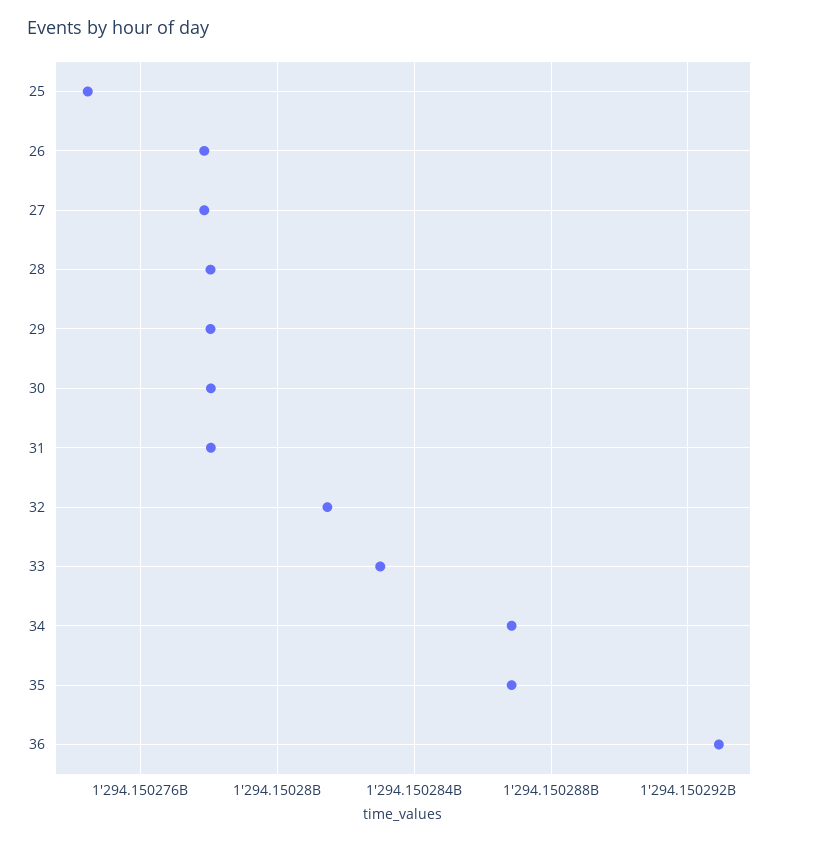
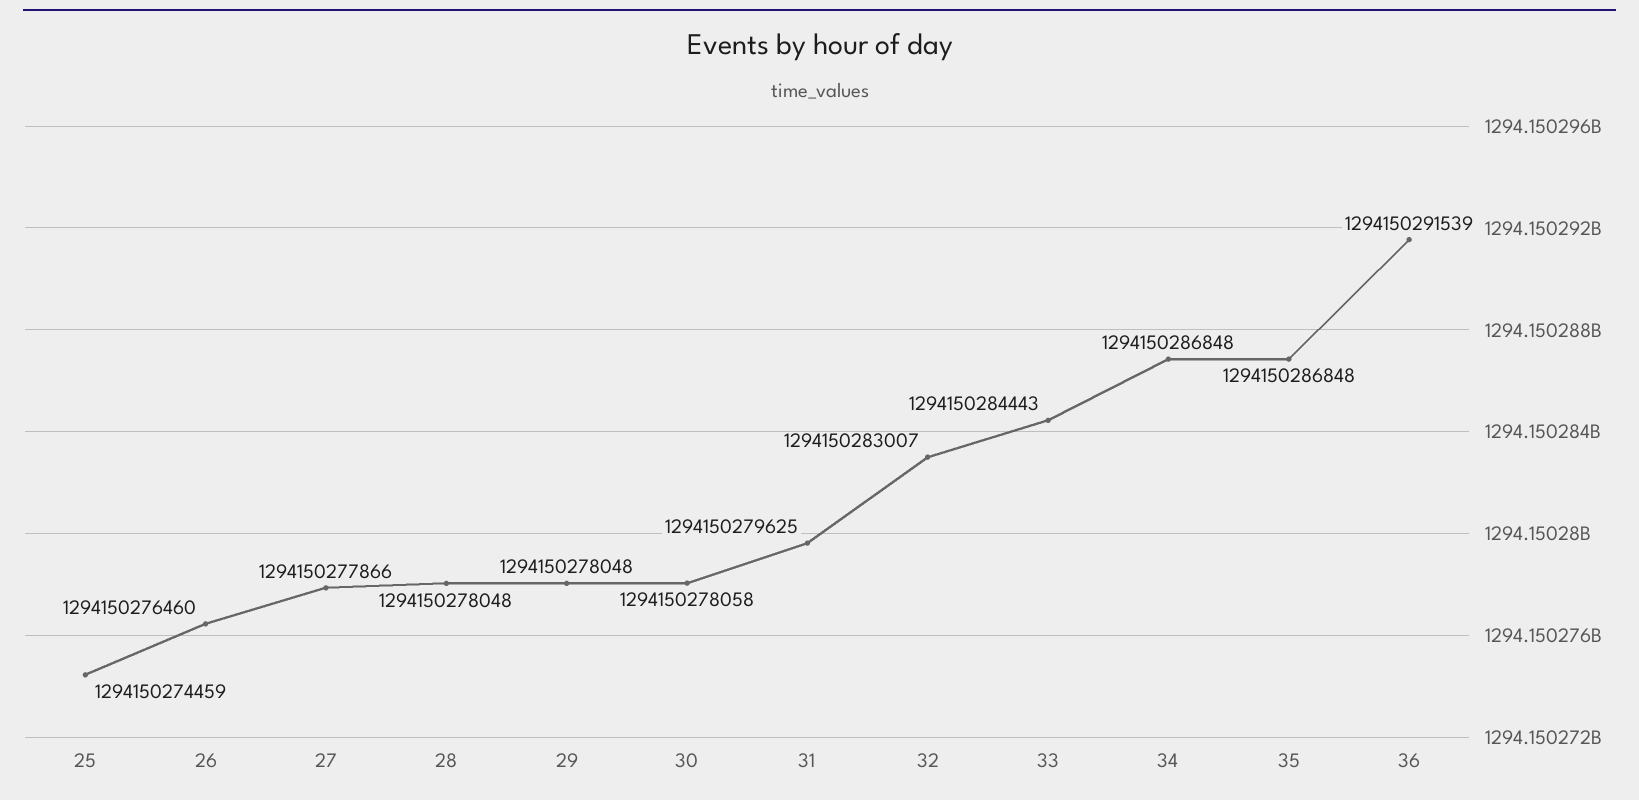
  {
    "25": 1294150274459,
-   "26": 1294150278000,
+   "26": 1294150276460,
    "27": 1294150277866,
    "28": 1294150278048,
    "29": 1294150278048,
    "30": 1294150278058,
-   "31": 1294150278000,
+   "31": 1294150279625,
-   "32": 1294150281500,
+   "32": 1294150283007,
-   "33": 1294150283000,
+   "33": 1294150284443,
    "34": 1294150286848,
    "35": 1294150286848,
-   "36": 1294150293000
+   "36": 1294150291539
  }

